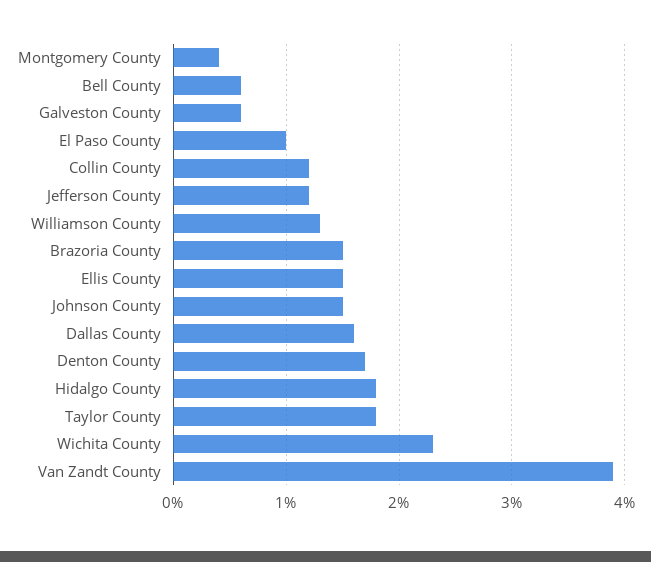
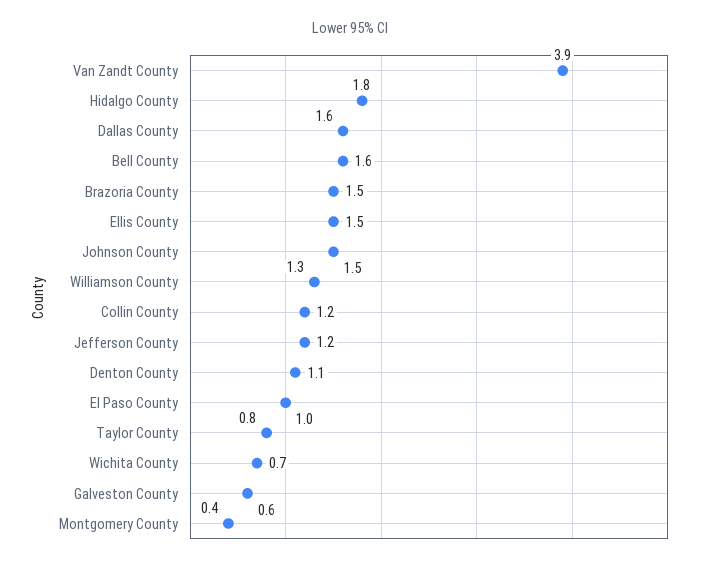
  {
    "Montgomery County": 0.4,
-   "Bell County": 0.6,
+   "Bell County": 1.6,
    "Galveston County": 0.6,
    "El Paso County": 1,
    "Collin County": 1.2,
    "Jefferson County": 1.2,
    "Williamson County": 1.3,
    "Brazoria County": 1.5,
    "Ellis County": 1.5,
    "Johnson County": 1.5,
    "Dallas County": 1.6,
-   "Denton County": 1.7,
+   "Denton County": 1.1,
    "Hidalgo County": 1.8,
-   "Taylor County": 1.8,
+   "Taylor County": 0.8,
-   "Wichita County": 2.3,
+   "Wichita County": 0.7,
    "Van Zandt County": 3.9
  }

